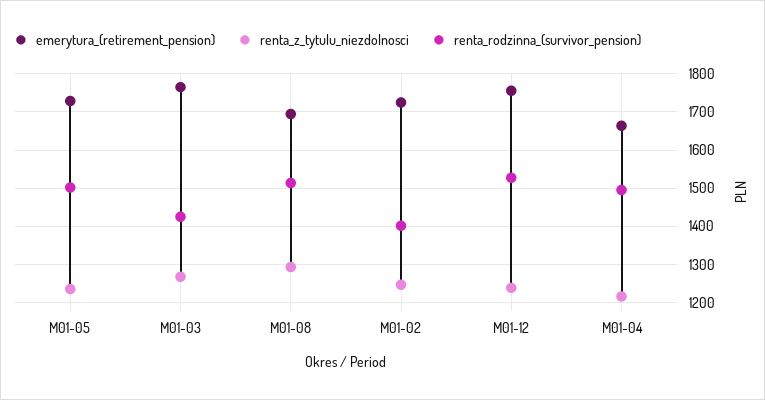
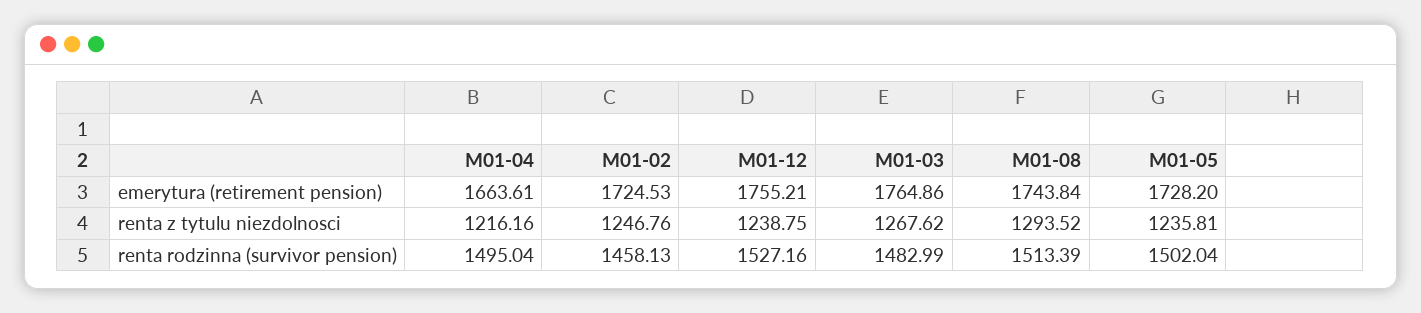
  {
    "emerytura_(retirement_pension)": {
      "M01-05": 1728.2,
      "M01-03": 1764.86,
-     "M01-08": 1700,
+     "M01-08": 1743.84,
      "M01-02": 1724.53,
      "M01-12": 1755.21,
      "M01-04": 1663.61
    },
    "renta_z_tytulu_niezdolnosci": {
      "M01-05": 1235.81,
      "M01-03": 1267.62,
      "M01-08": 1293.52,
      "M01-02": 1246.76,
      "M01-12": 1238.75,
      "M01-04": 1216.16
    },
    "renta_rodzinna_(survivor_pension)": {
      "M01-05": 1502.04,
-     "M01-03": 1420,
+     "M01-03": 1482.99,
      "M01-08": 1513.39,
-     "M01-02": 1400,
+     "M01-02": 1458.13,
      "M01-12": 1527.16,
      "M01-04": 1495.04
    }
  }

